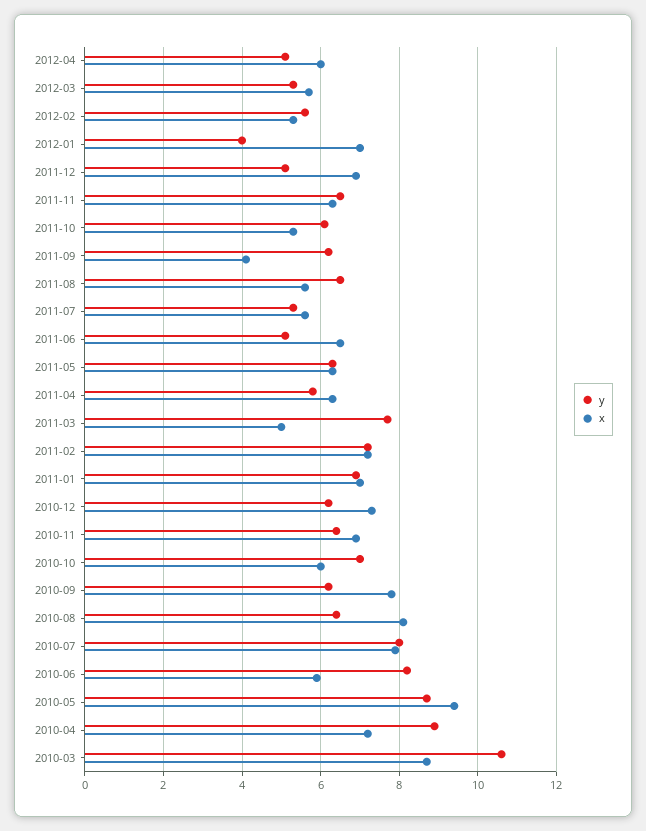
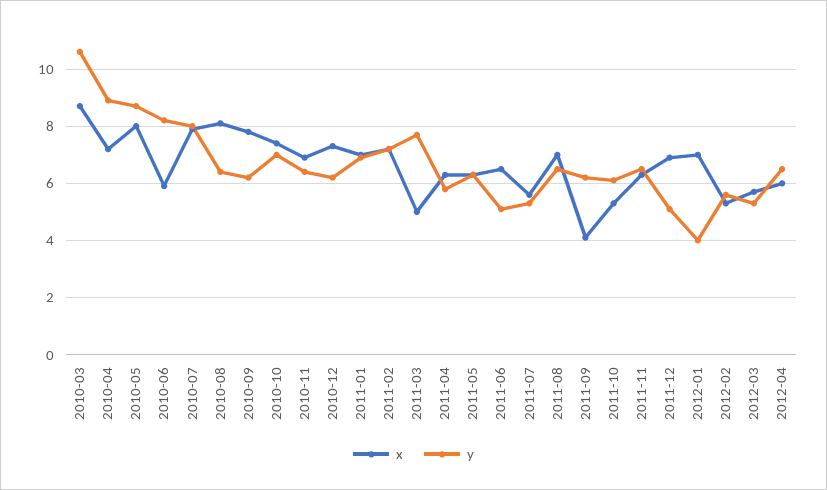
  {
    "y": {
-     "2012-04": 5,
+     "2012-04": 6.5,
      "2012-03": 5.5,
      "2012-02": 5.5,
      "2012-01": 4,
      "2011-12": 5,
      "2011-11": 6.5,
      "2011-10": 6,
      "2011-09": 6,
      "2011-08": 6.5,
      "2011-07": 5.5,
      "2011-06": 5,
      "2011-05": 6.5,
      "2011-04": 6,
      "2011-03": 7.5,
      "2011-02": 7,
      "2011-01": 7,
      "2010-12": 6,
      "2010-11": 6.5,
      "2010-10": 7,
      "2010-09": 6,
      "2010-08": 6.5,
      "2010-07": 8,
      "2010-06": 8,
      "2010-05": 8.5,
      "2010-04": 9,
      "2010-03": 10.5
    },
    "x": {
      "2012-04": 6,
      "2012-03": 5.5,
      "2012-02": 5.5,
      "2012-01": 7,
      "2011-12": 7,
      "2011-11": 6.5,
      "2011-10": 5.5,
      "2011-09": 4,
-     "2011-08": 5.5,
+     "2011-08": 7,
      "2011-07": 5.5,
      "2011-06": 6.5,
      "2011-05": 6.5,
      "2011-04": 6.5,
      "2011-03": 5,
      "2011-02": 7,
      "2011-01": 7,
      "2010-12": 7.5,
      "2010-11": 7,
-     "2010-10": 6,
+     "2010-10": 7.5,
      "2010-09": 8,
      "2010-08": 8,
      "2010-07": 8,
      "2010-06": 6,
-     "2010-05": 9.5,
+     "2010-05": 8,
      "2010-04": 7,
      "2010-03": 8.5
    }
  }

